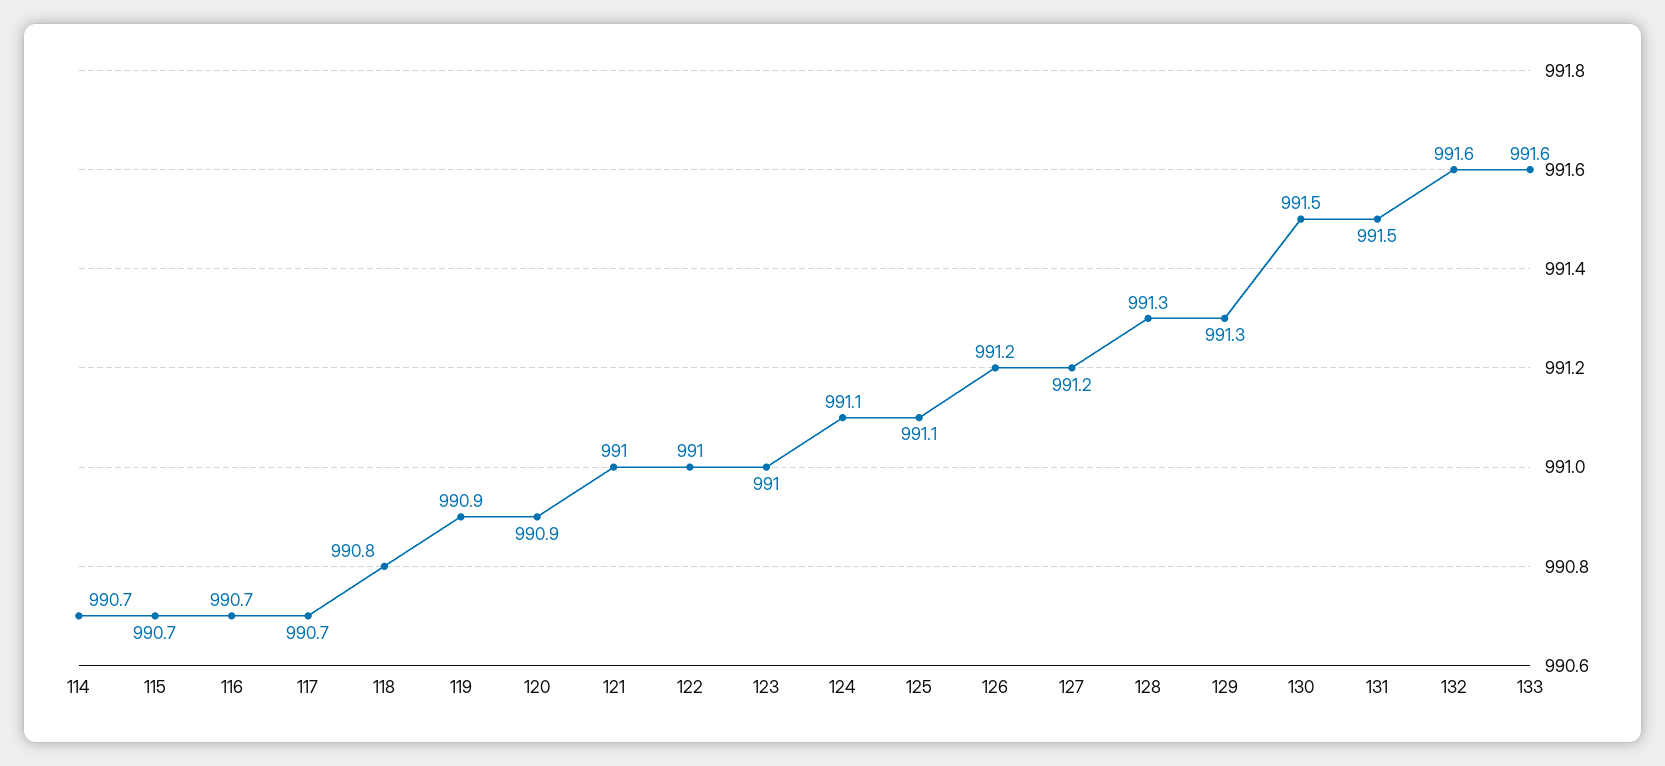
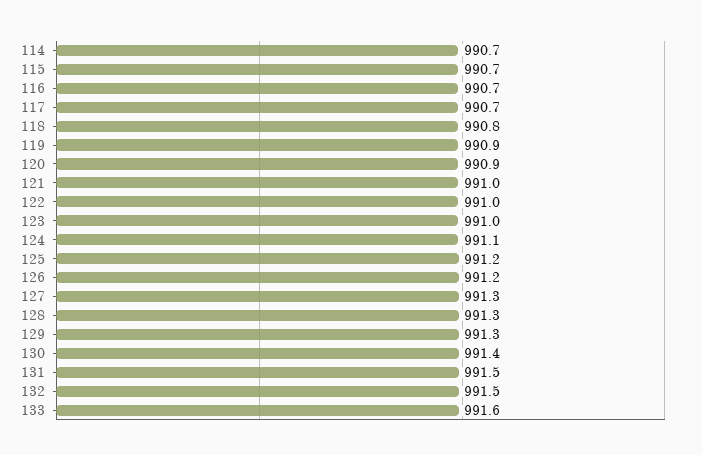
  {
    "114": 990.7,
    "115": 990.7,
    "116": 990.7,
    "117": 990.7,
    "118": 990.8,
    "119": 990.9,
    "120": 990.9,
    "121": 991,
    "122": 991,
    "123": 991,
    "124": 991.1,
-   "125": 991.1,
+   "125": 991.2,
    "126": 991.2,
-   "127": 991.2,
+   "127": 991.3,
    "128": 991.3,
    "129": 991.3,
-   "130": 991.5,
+   "130": 991.4,
    "131": 991.5,
-   "132": 991.6,
+   "132": 991.5,
    "133": 991.6
  }

